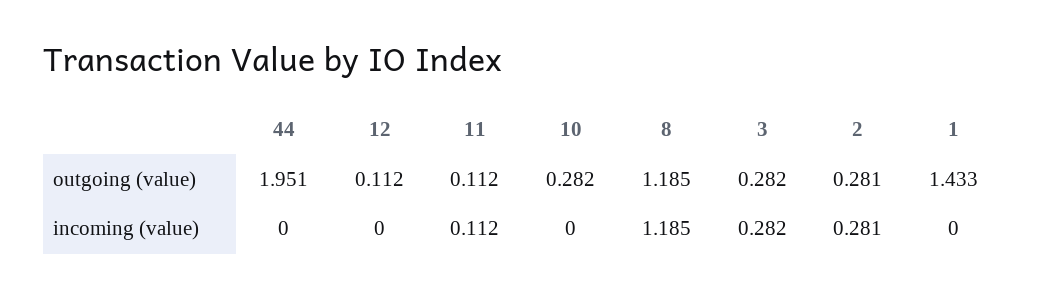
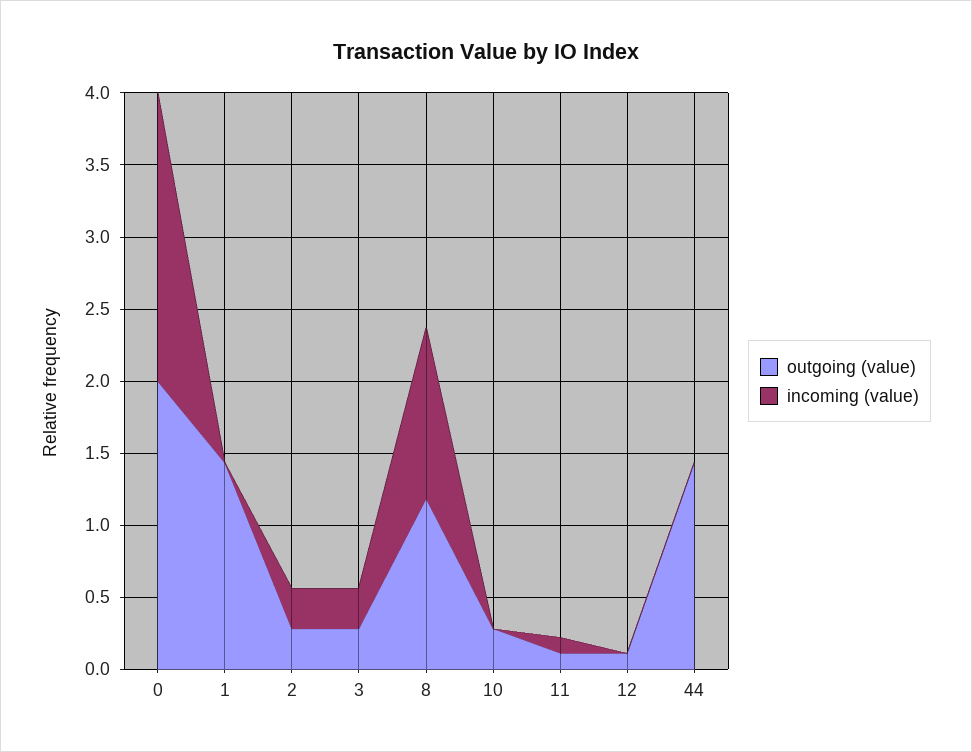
  {
    "outgoing (value)": {
-     "44": 1.951,
+     "44": 1.4,
      "12": 0.112,
      "11": 0.112,
      "10": 0.282,
      "8": 1.185,
      "3": 0.282,
      "2": 0.281,
-     "1": 1.433
+     "1": 1.433,
+     "0": 2
    },
    "incoming (value)": {
      "44": 0,
      "12": 0,
      "11": 0.112,
      "10": 0,
      "8": 1.185,
      "3": 0.282,
      "2": 0.281,
-     "1": 0
+     "1": 0,
+     "0": 2
    }
  }

